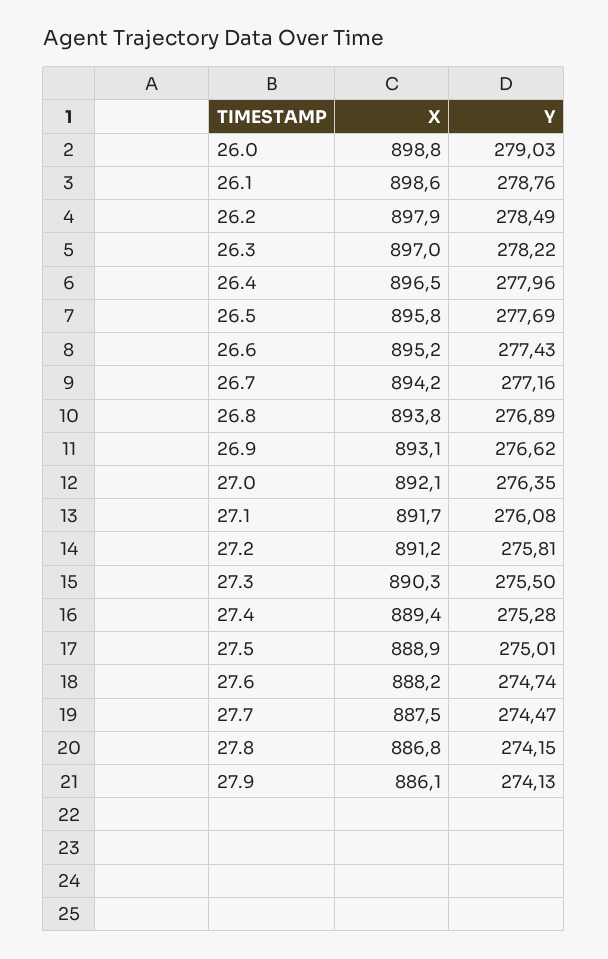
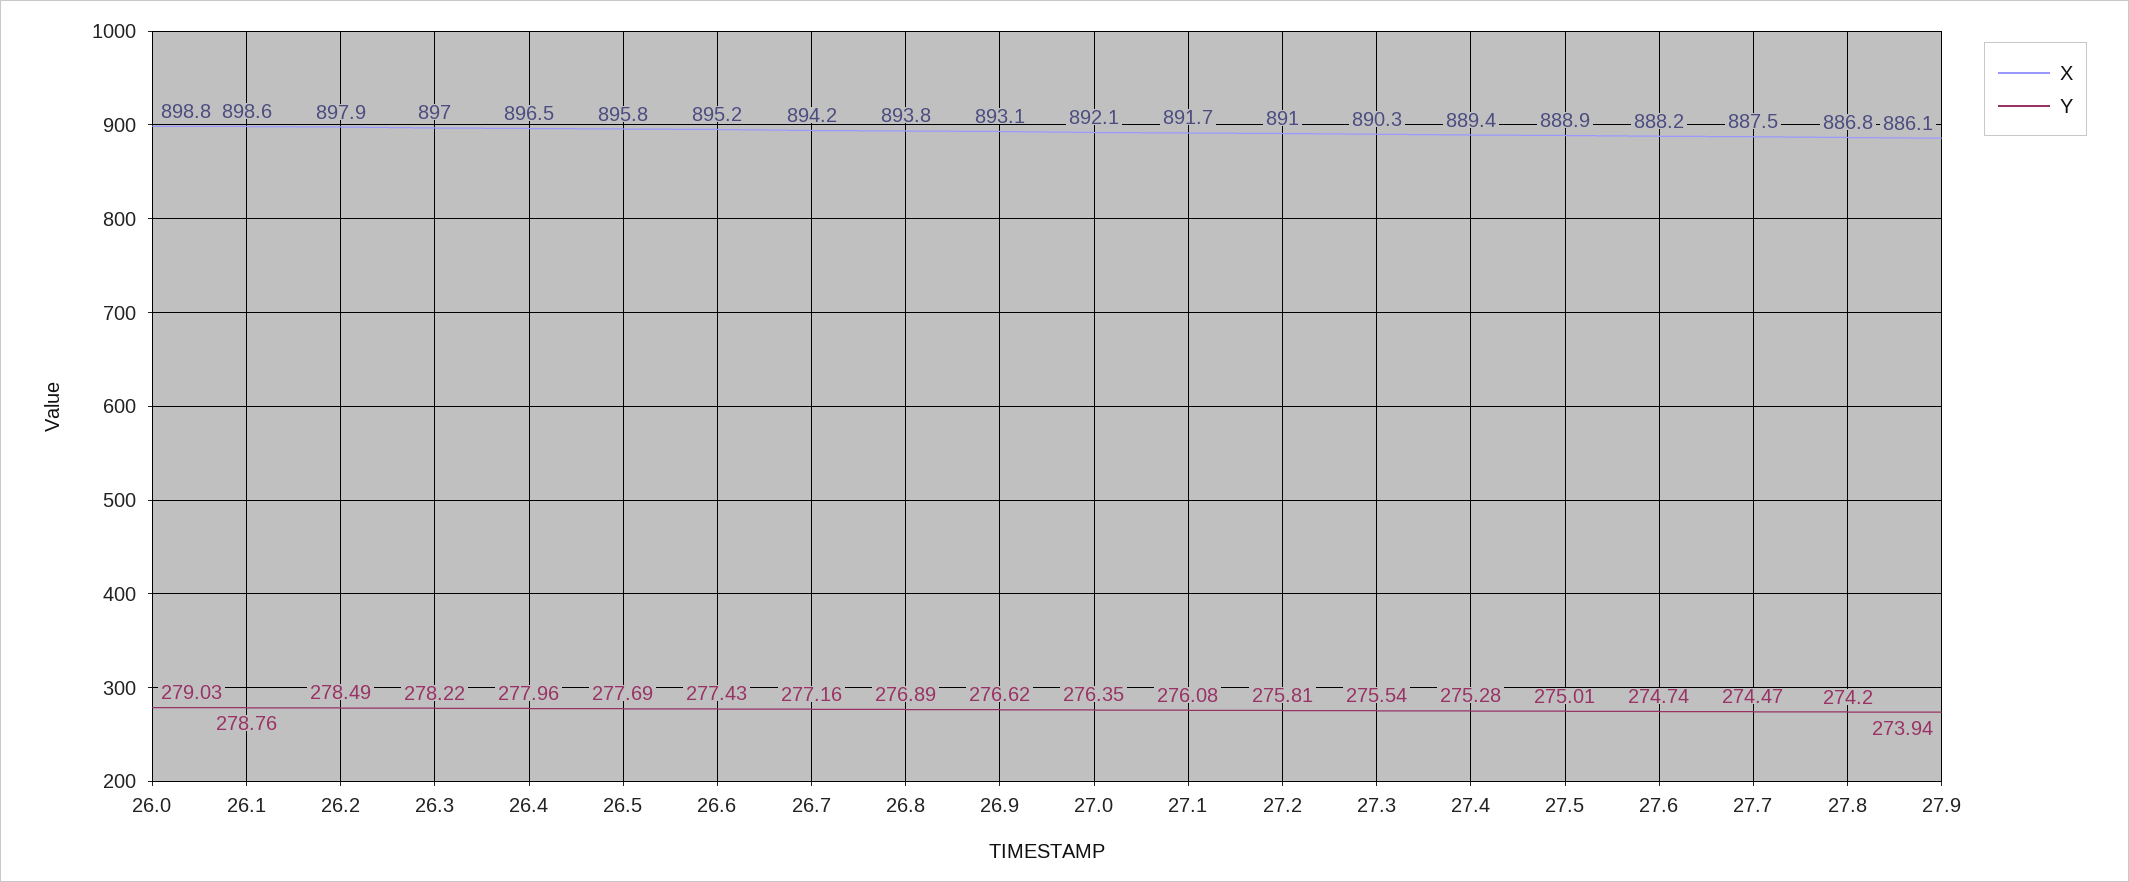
  {
    "X": {
      "26.0": 898.8,
      "26.1": 898.6,
      "26.2": 897.9,
      "26.3": 897,
      "26.4": 896.5,
      "26.5": 895.8,
      "26.6": 895.2,
      "26.7": 894.2,
      "26.8": 893.8,
      "26.9": 893.1,
      "27.0": 892.1,
      "27.1": 891.7,
-     "27.2": 891.2,
+     "27.2": 891,
      "27.3": 890.3,
      "27.4": 889.4,
      "27.5": 888.9,
      "27.6": 888.2,
      "27.7": 887.5,
      "27.8": 886.8,
      "27.9": 886.1
    },
    "Y": {
      "26.0": 279.03,
      "26.1": 278.76,
      "26.2": 278.49,
      "26.3": 278.22,
      "26.4": 277.96,
      "26.5": 277.69,
      "26.6": 277.43,
      "26.7": 277.16,
      "26.8": 276.89,
      "26.9": 276.62,
      "27.0": 276.35,
      "27.1": 276.08,
      "27.2": 275.81,
-     "27.3": 275.5,
+     "27.3": 275.54,
      "27.4": 275.28,
      "27.5": 275.01,
      "27.6": 274.74,
      "27.7": 274.47,
-     "27.8": 274.15,
+     "27.8": 274.2,
-     "27.9": 274.13
+     "27.9": 273.94
    }
  }

